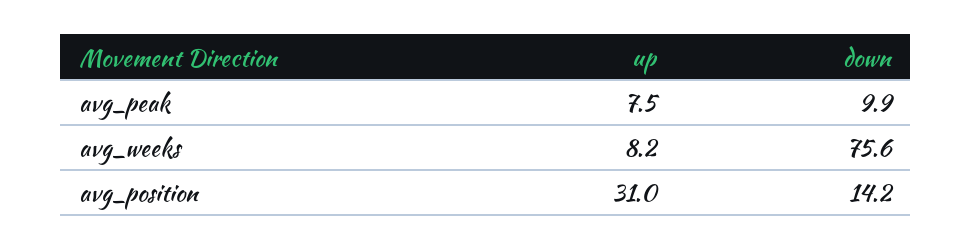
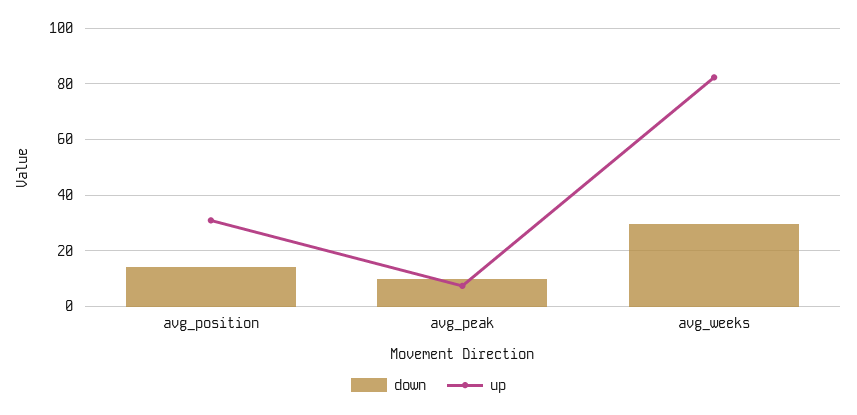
  {
    "up": {
      "avg_peak": 7.5,
-     "avg_weeks": 8.2,
+     "avg_weeks": 82.5,
      "avg_position": 31
    },
    "down": {
      "avg_peak": 9.9,
-     "avg_weeks": 75.6,
+     "avg_weeks": 30,
      "avg_position": 14.2
    }
  }

